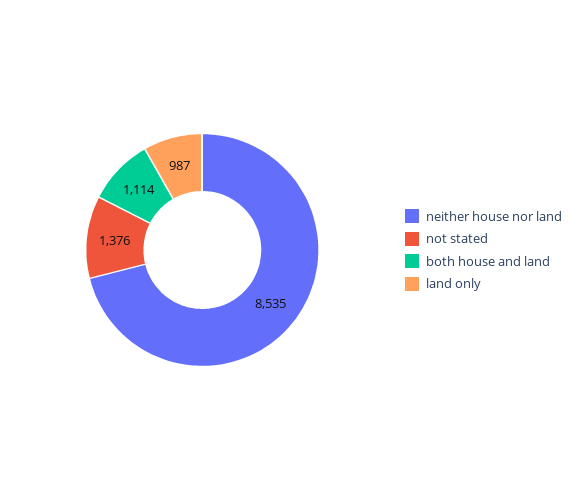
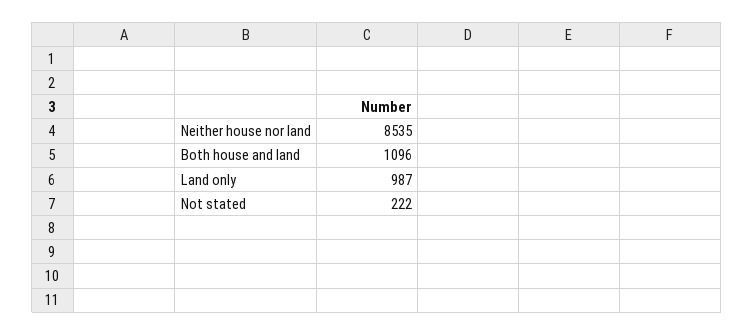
  {
    "neither house nor land": 8535,
-   "not stated": 1376,
+   "not stated": 222,
-   "both house and land": 1114,
+   "both house and land": 1096,
    "land only": 987
  }

